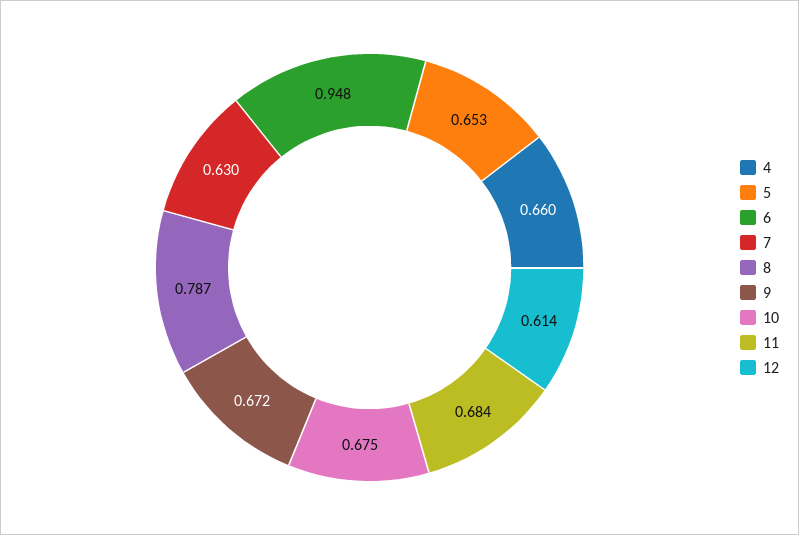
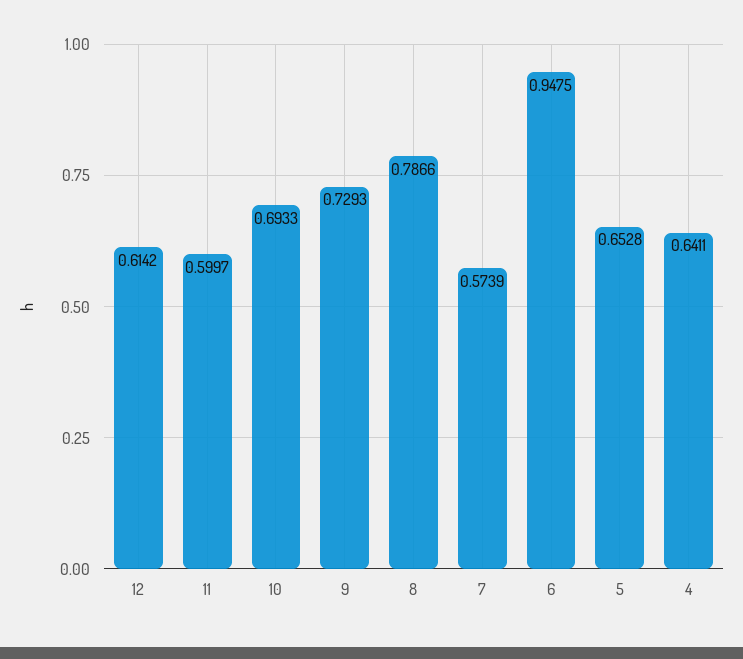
  {
-   "4": 0.66,
+   "4": 0.6411,
    "5": 0.6528,
    "6": 0.9475,
-   "7": 0.63,
+   "7": 0.5739,
    "8": 0.7866,
-   "9": 0.672,
+   "9": 0.7293,
-   "10": 0.675,
+   "10": 0.6933,
-   "11": 0.684,
+   "11": 0.5997,
    "12": 0.6142
  }

